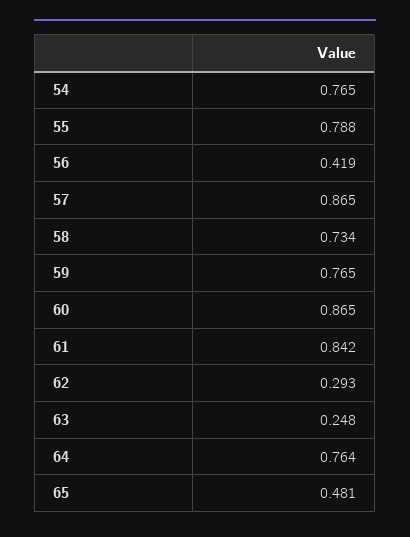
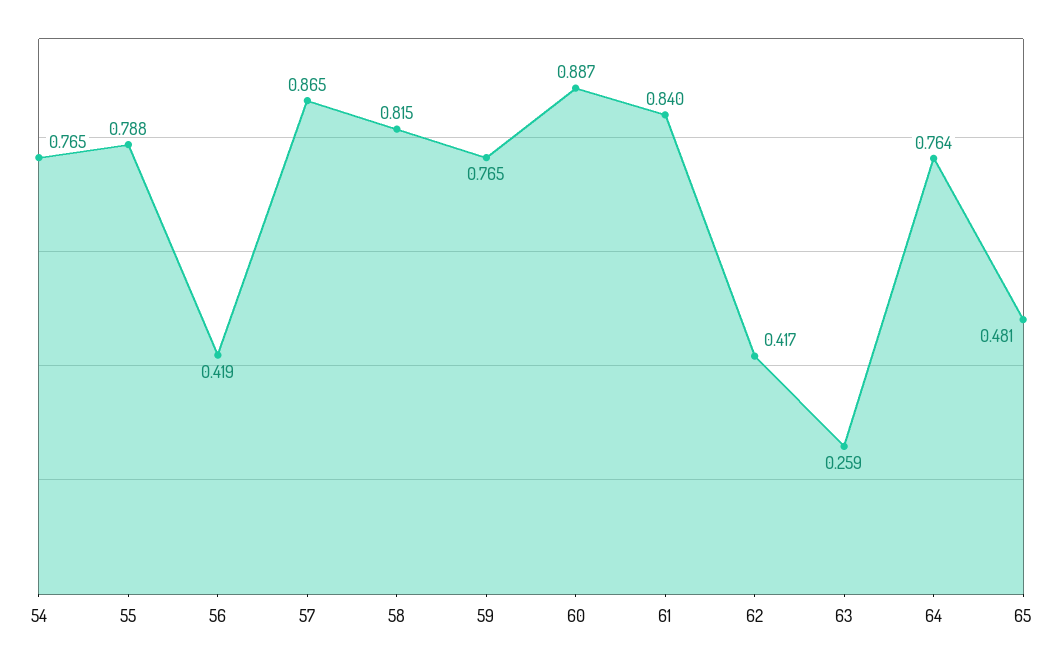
  {
    "54": 0.765,
    "55": 0.788,
    "56": 0.419,
    "57": 0.865,
-   "58": 0.734,
+   "58": 0.815,
    "59": 0.765,
-   "60": 0.865,
+   "60": 0.887,
-   "61": 0.842,
+   "61": 0.84,
-   "62": 0.293,
+   "62": 0.417,
-   "63": 0.248,
+   "63": 0.259,
    "64": 0.764,
    "65": 0.481
  }

